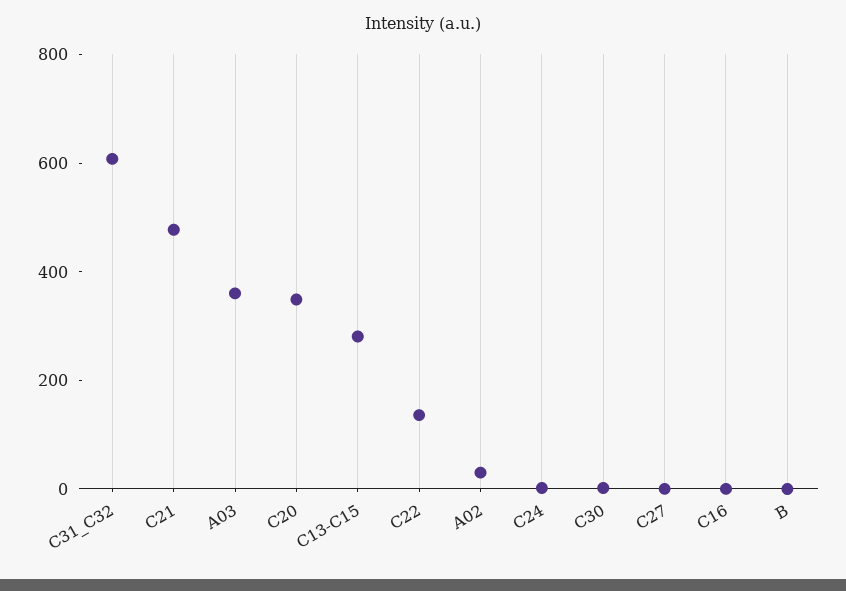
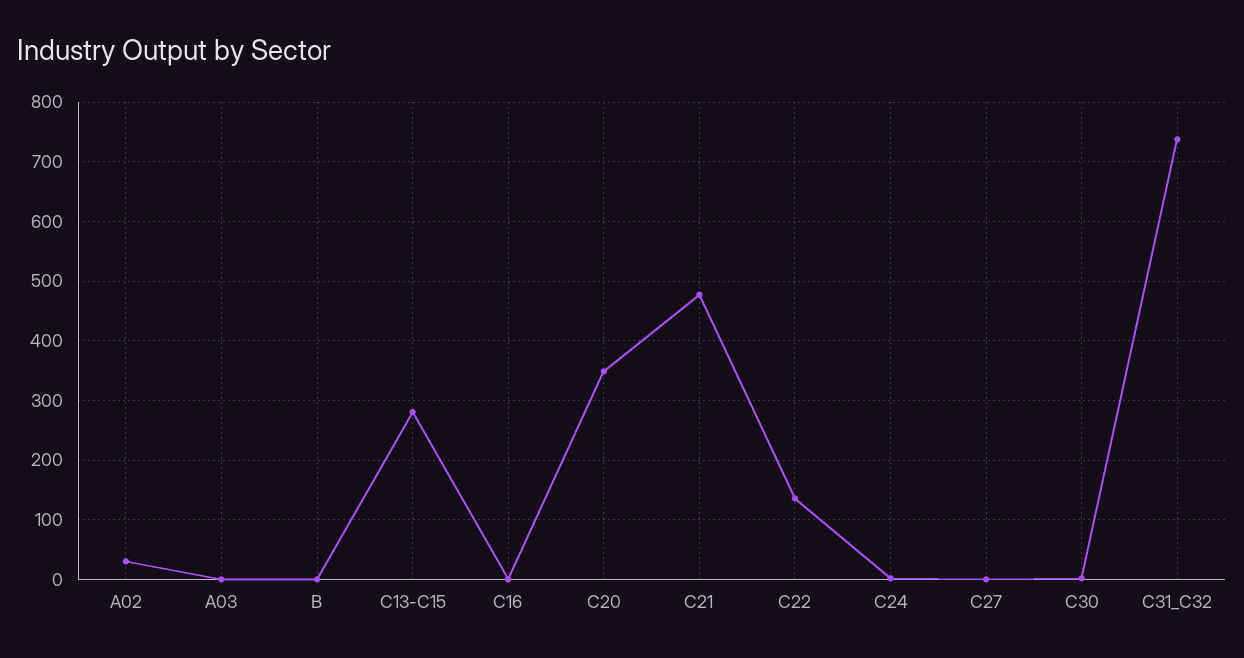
  {
-   "C31_C32": 600,
+   "C31_C32": 740,
    "C21": 480,
-   "A03": 350,
+   "A03": 0,
    "C20": 340,
    "C13-C15": 280,
    "C22": 140,
    "A02": 40,
    "C24": 0,
    "C30": 0,
    "C27": 0,
    "C16": 0,
    "B": 0
  }

